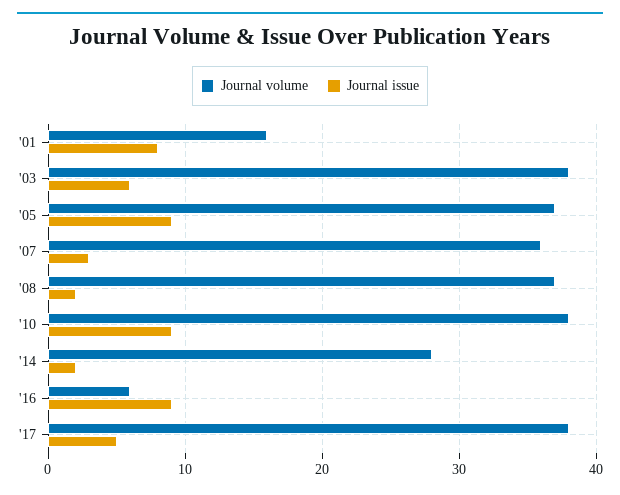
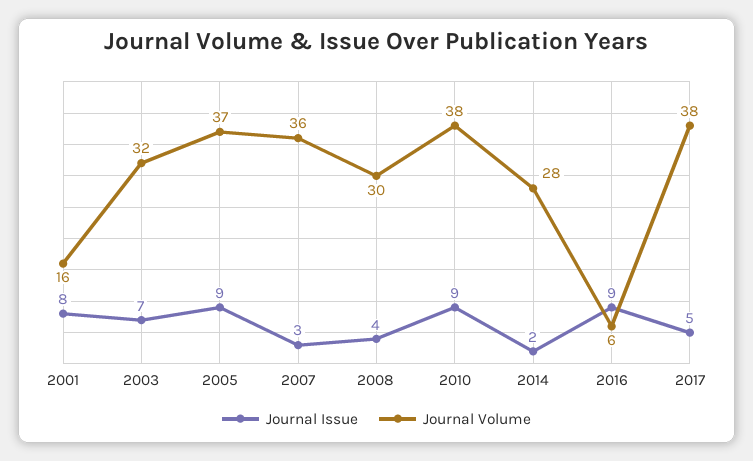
  {
    "Journal volume": {
      "'01": 16,
-     "'03": 38,
+     "'03": 32,
      "'05": 37,
      "'07": 36,
-     "'08": 37,
+     "'08": 30,
      "'10": 38,
      "'14": 28,
      "'16": 6,
      "'17": 38
    },
    "Journal issue": {
      "'01": 8,
-     "'03": 6,
+     "'03": 7,
      "'05": 9,
      "'07": 3,
-     "'08": 2,
+     "'08": 4,
      "'10": 9,
      "'14": 2,
      "'16": 9,
      "'17": 5
    }
  }

